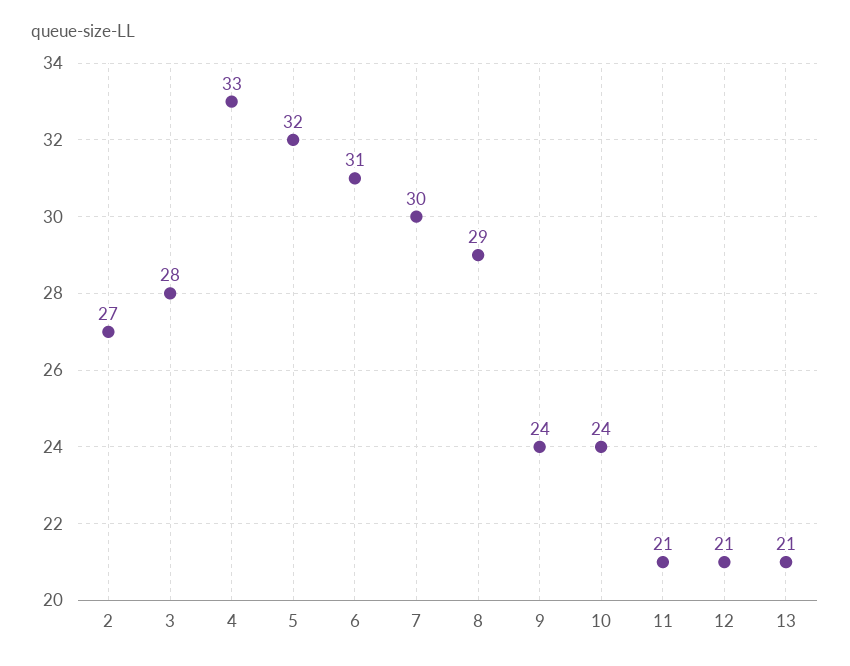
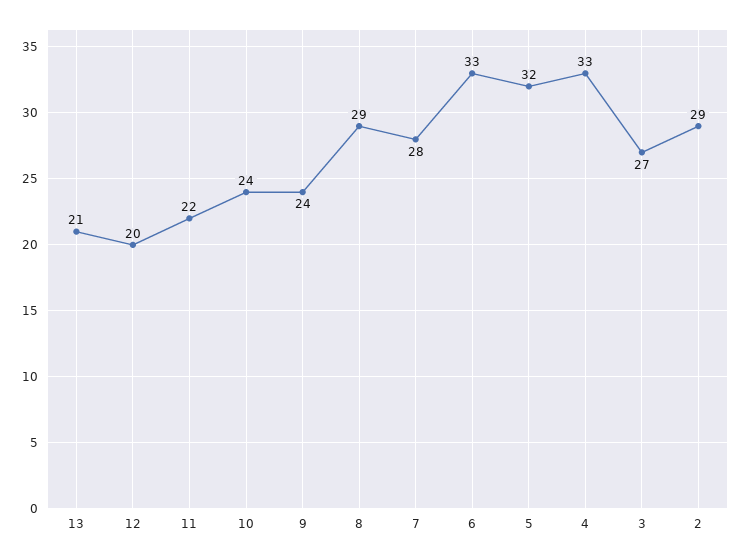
  {
-   "2": 27,
+   "2": 29,
-   "3": 28,
+   "3": 27,
    "4": 33,
    "5": 32,
-   "6": 31,
+   "6": 33,
-   "7": 30,
+   "7": 28,
    "8": 29,
    "9": 24,
    "10": 24,
-   "11": 21,
+   "11": 22,
-   "12": 21,
+   "12": 20,
    "13": 21
  }

